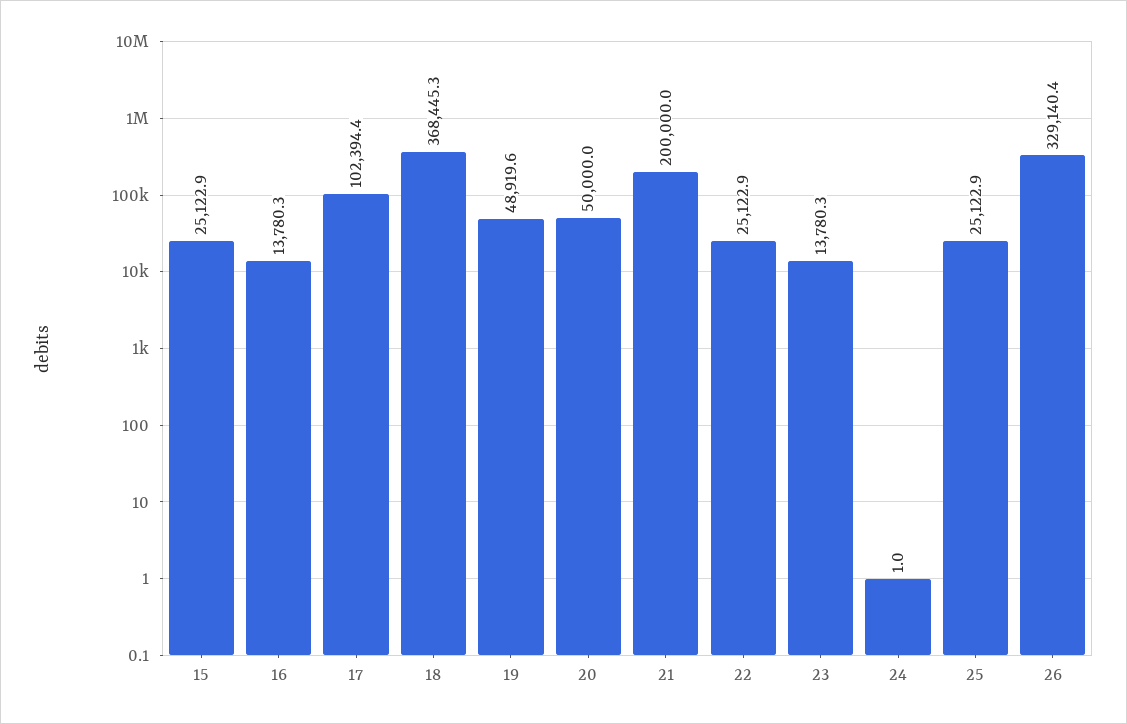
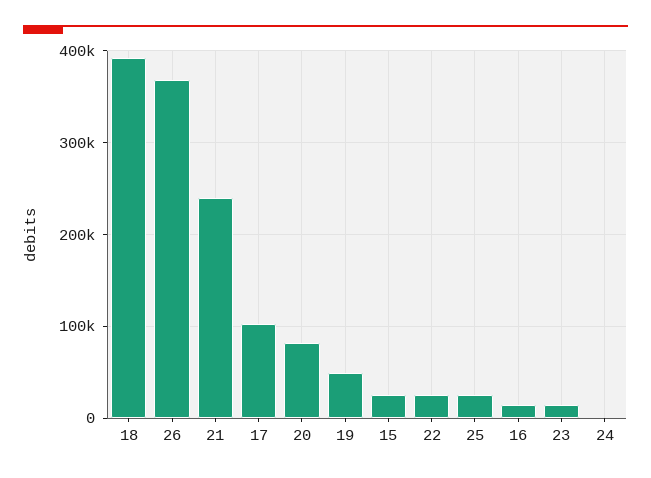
  {
    "15": 25122.9,
    "16": 13780.3,
    "17": 102394.4,
-   "18": 368445.3,
+   "18": 390000,
    "19": 48919.6,
-   "20": 50000,
+   "20": 80000,
-   "21": 200000,
+   "21": 240000,
    "22": 25122.9,
    "23": 13780.3,
    "24": 1,
    "25": 25122.9,
-   "26": 329140.4
+   "26": 370000
  }

